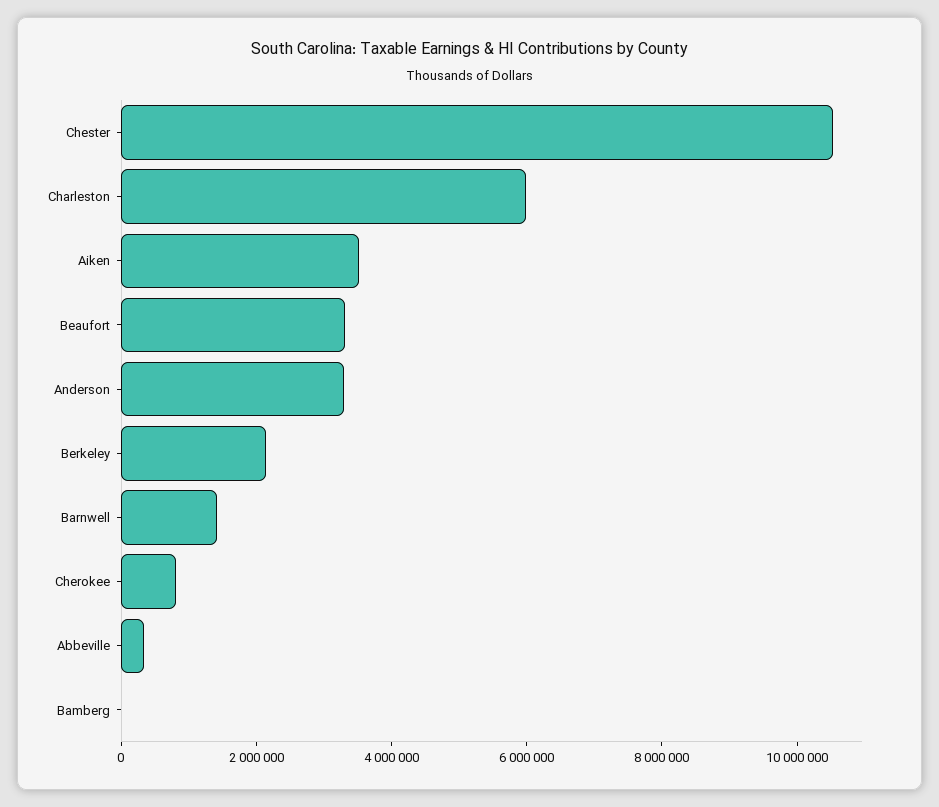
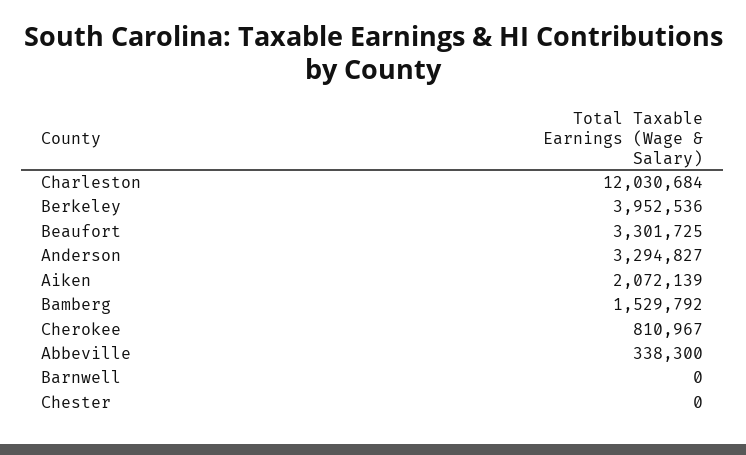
  {
-   "Chester": 10500000,
+   "Chester": 0,
-   "Charleston": 6000000,
+   "Charleston": 12030684,
-   "Aiken": 3500000,
+   "Aiken": 2072139,
    "Beaufort": 3301725,
    "Anderson": 3294827,
-   "Berkeley": 2000000,
+   "Berkeley": 3952536,
-   "Barnwell": 1500000,
+   "Barnwell": 0,
    "Cherokee": 810967,
    "Abbeville": 338300,
-   "Bamberg": 0
+   "Bamberg": 1529792
  }

